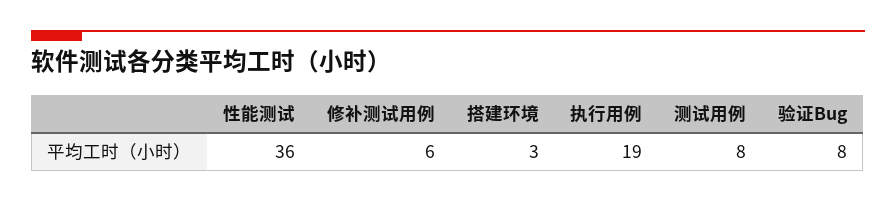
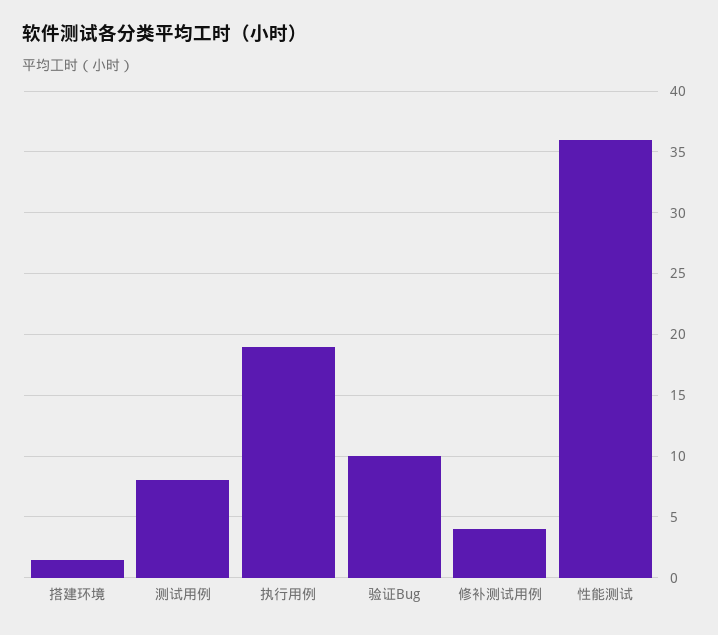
  {
    "性能测试": 36,
-   "修补测试用例": 6,
+   "修补测试用例": 4,
-   "搭建环境": 3,
+   "搭建环境": 1.5,
    "执行用例": 19,
    "测试用例": 8,
-   "验证Bug": 8
+   "验证Bug": 10
  }

